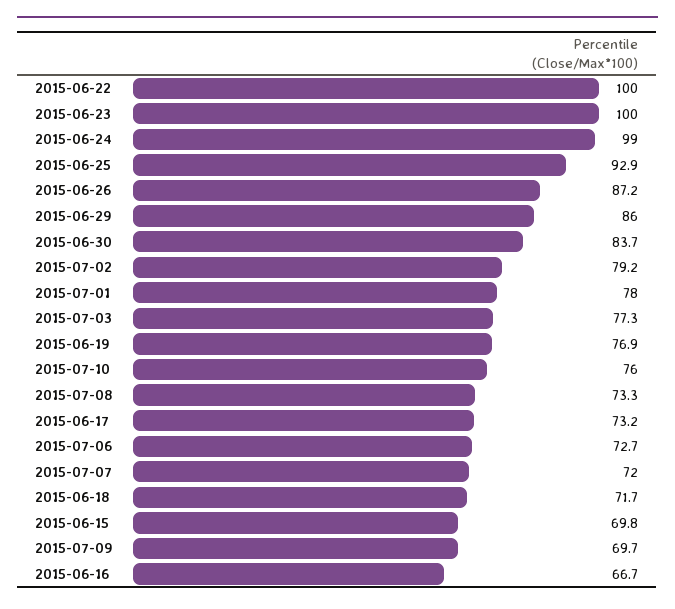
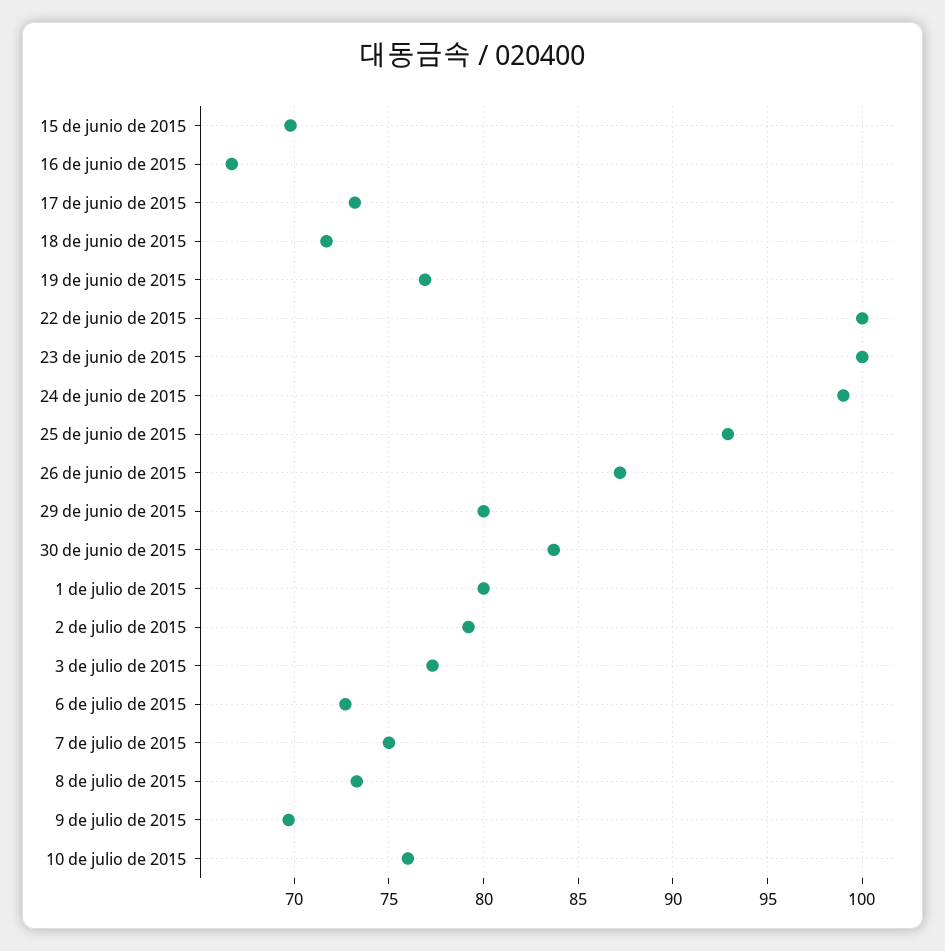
  {
    "2015-06-22": 100,
    "2015-06-23": 100,
    "2015-06-24": 99,
    "2015-06-25": 92.9,
    "2015-06-26": 87.2,
-   "2015-06-29": 86,
+   "2015-06-29": 80,
    "2015-06-30": 83.7,
    "2015-07-02": 79.2,
-   "2015-07-01": 78,
+   "2015-07-01": 80,
    "2015-07-03": 77.3,
    "2015-06-19": 76.9,
    "2015-07-10": 76,
    "2015-07-08": 73.3,
    "2015-06-17": 73.2,
    "2015-07-06": 72.7,
-   "2015-07-07": 72,
+   "2015-07-07": 75,
    "2015-06-18": 71.7,
    "2015-06-15": 69.8,
    "2015-07-09": 69.7,
    "2015-06-16": 66.7
  }

